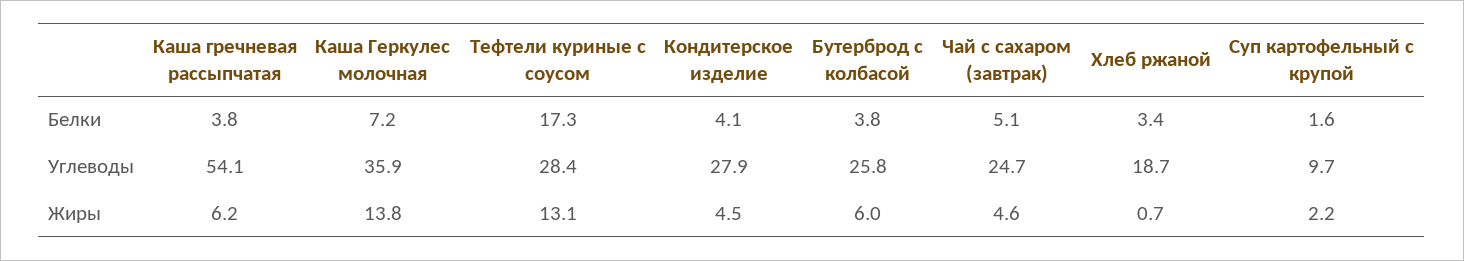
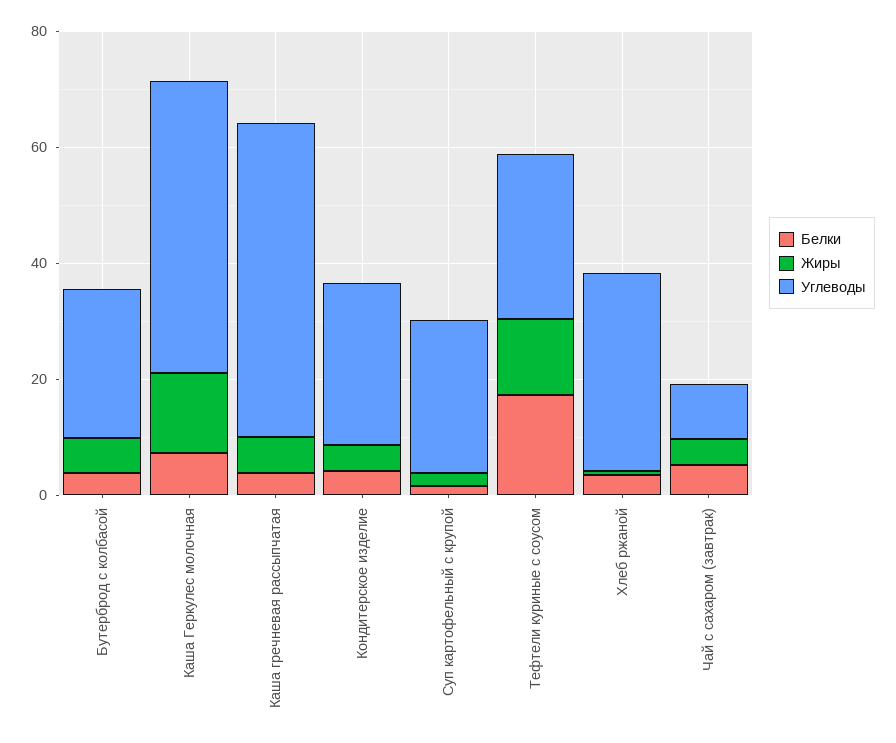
  {
    "Белки": {
      "Каша гречневая рассыпчатая": 3.8,
      "Каша Геркулес молочная": 7.2,
      "Тефтели куриные с соусом": 17.3,
      "Кондитерское изделие": 4.1,
      "Бутерброд с колбасой": 3.8,
      "Чай с сахаром (завтрак)": 5.1,
      "Хлеб ржаной": 3.4,
      "Суп картофельный с крупой": 1.6
    },
    "Углеводы": {
      "Каша гречневая рассыпчатая": 54.1,
-     "Каша Геркулес молочная": 35.9,
+     "Каша Геркулес молочная": 50,
      "Тефтели куриные с соусом": 28.4,
      "Кондитерское изделие": 27.9,
      "Бутерброд с колбасой": 25.8,
-     "Чай с сахаром (завтрак)": 24.7,
+     "Чай с сахаром (завтрак)": 10,
-     "Хлеб ржаной": 18.7,
+     "Хлеб ржаной": 35,
-     "Суп картофельный с крупой": 9.7
+     "Суп картофельный с крупой": 25
    },
    "Жиры": {
      "Каша гречневая рассыпчатая": 6.2,
      "Каша Геркулес молочная": 13.8,
      "Тефтели куриные с соусом": 13.1,
      "Кондитерское изделие": 4.5,
      "Бутерброд с колбасой": 6,
      "Чай с сахаром (завтрак)": 4.6,
      "Хлеб ржаной": 0.7,
      "Суп картофельный с крупой": 2.2
    }
  }

